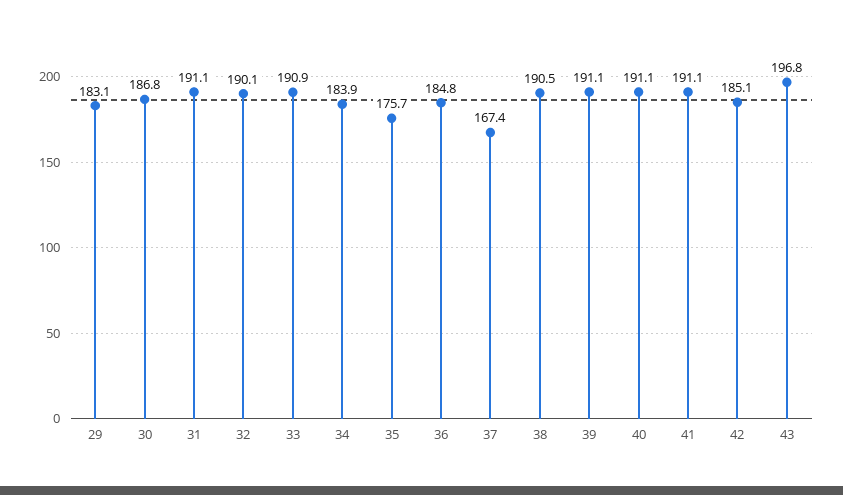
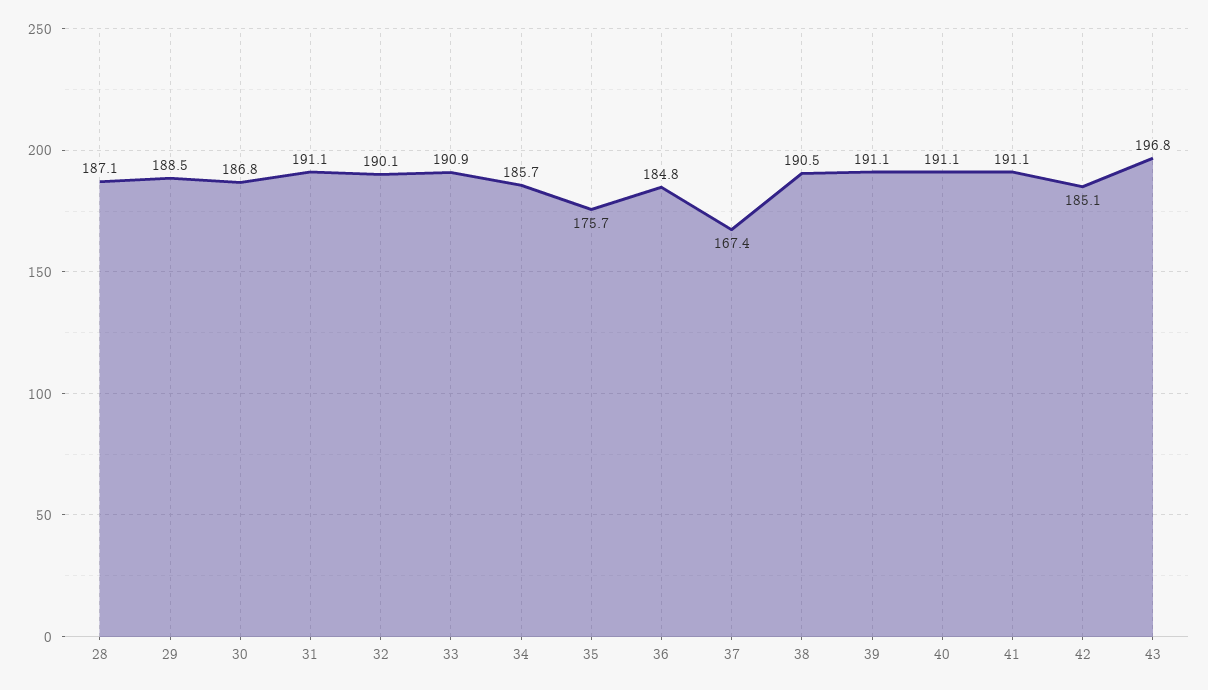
  {
-   "29": 183.1,
+   "29": 188.5,
    "30": 186.8,
    "31": 191.1,
    "32": 190.1,
    "33": 190.9,
-   "34": 183.9,
+   "34": 185.7,
    "35": 175.7,
    "36": 184.8,
    "37": 167.4,
    "38": 190.5,
    "39": 191.1,
    "40": 191.1,
    "41": 191.1,
    "42": 185.1,
-   "43": 196.8
+   "43": 196.8,
+   "28": 187.1
  }

